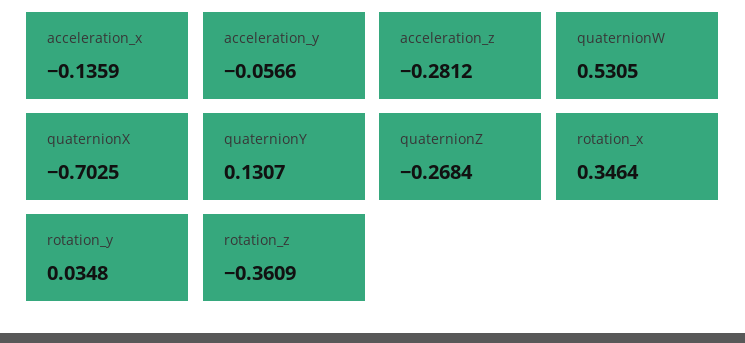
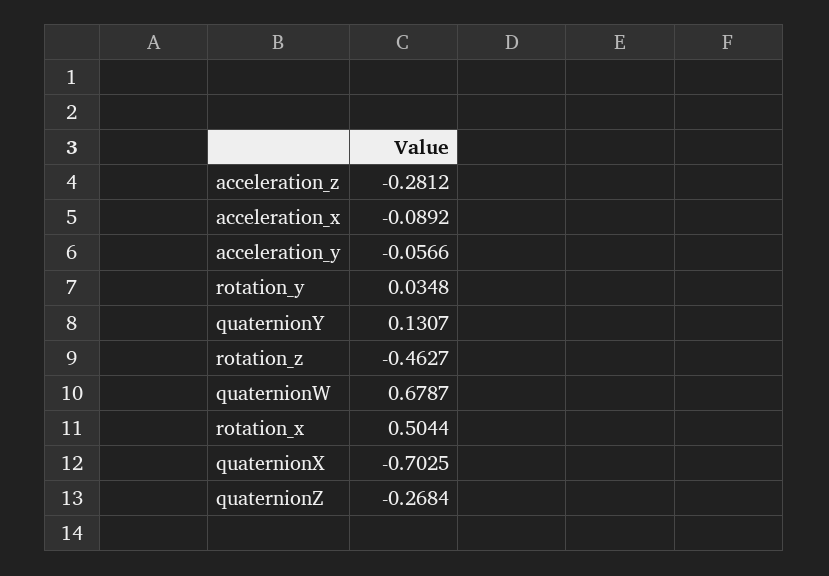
  {
-   "acceleration_x": -0.1359,
+   "acceleration_x": -0.0892,
    "acceleration_y": -0.0566,
    "acceleration_z": -0.2812,
-   "quaternionW": 0.5305,
+   "quaternionW": 0.6787,
    "quaternionX": -0.7025,
    "quaternionY": 0.1307,
    "quaternionZ": -0.2684,
-   "rotation_x": 0.3464,
+   "rotation_x": 0.5044,
    "rotation_y": 0.0348,
-   "rotation_z": -0.3609
+   "rotation_z": -0.4627
  }

